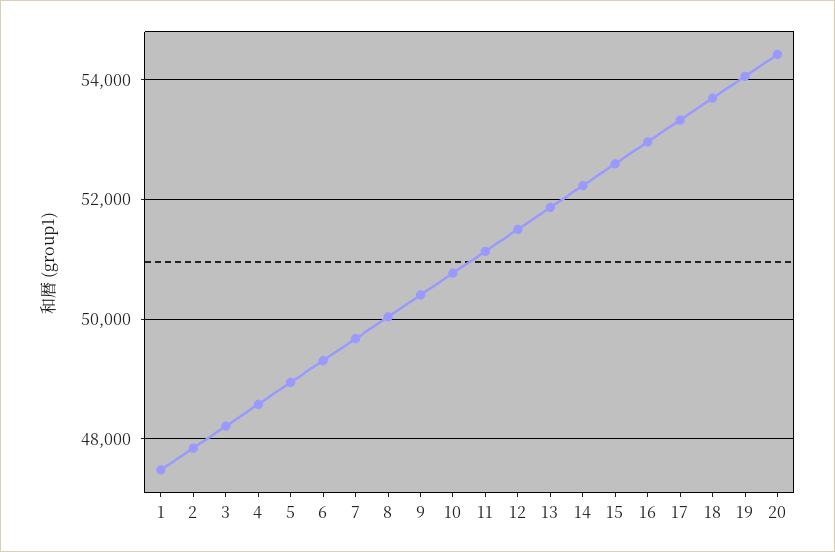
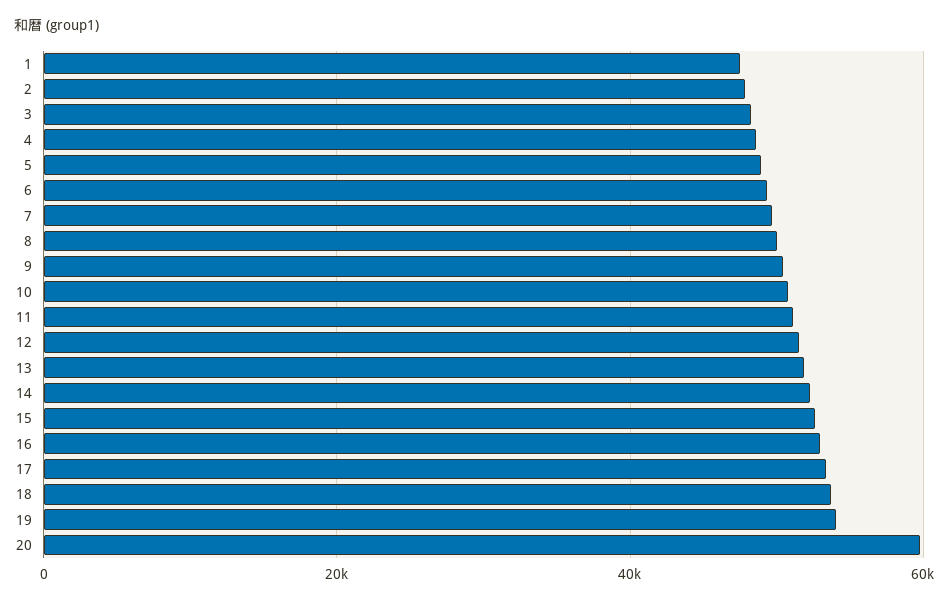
  {
    "1": 47400,
    "2": 47800,
    "3": 48200,
    "4": 48600,
    "5": 49000,
    "6": 49400,
    "7": 49600,
    "8": 50000,
    "9": 50400,
    "10": 50800,
    "11": 51200,
    "12": 51600,
    "13": 51800,
    "14": 52200,
    "15": 52600,
    "16": 53000,
    "17": 53400,
    "18": 53600,
    "19": 54000,
-   "20": 54400
+   "20": 60000
  }

